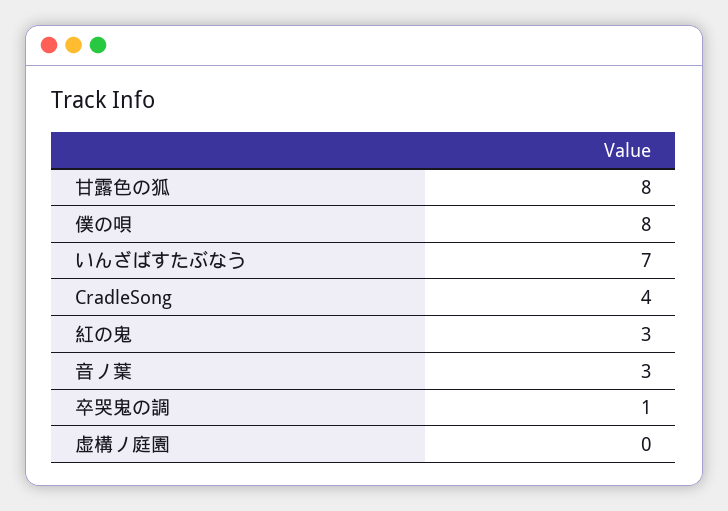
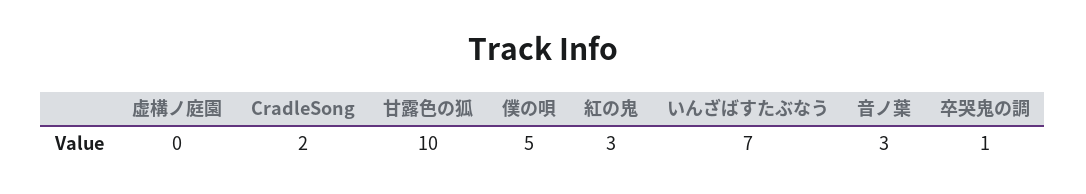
  {
-   "甘露色の狐": 8,
+   "甘露色の狐": 10,
-   "僕の唄": 8,
+   "僕の唄": 5,
    "いんざばすたぶなう": 7,
-   "CradleSong": 4,
+   "CradleSong": 2,
    "紅の鬼": 3,
    "音ノ葉": 3,
    "卒哭鬼の調": 1,
    "虚構ノ庭園": 0
  }

